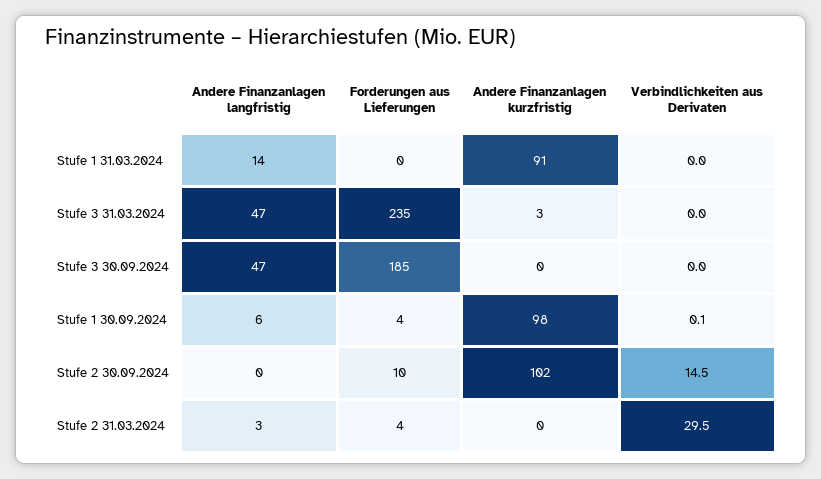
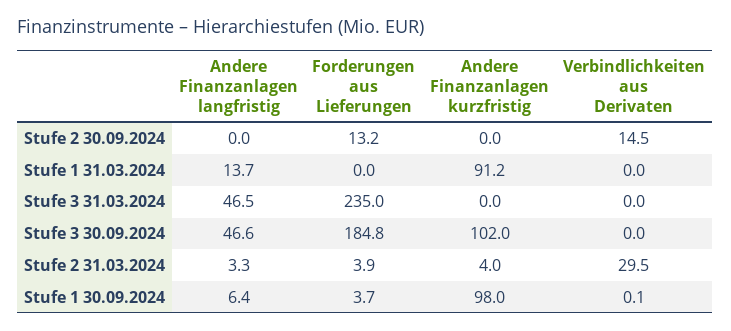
  {
    "Andere Finanzanlagen langfristig": {
      "Stufe 1 31.03.2024": 13.7,
      "Stufe 3 31.03.2024": 46.5,
      "Stufe 3 30.09.2024": 46.6,
      "Stufe 1 30.09.2024": 6.4,
      "Stufe 2 30.09.2024": 0,
      "Stufe 2 31.03.2024": 3.3
    },
    "Forderungen aus Lieferungen": {
      "Stufe 1 31.03.2024": 0,
      "Stufe 3 31.03.2024": 235,
      "Stufe 3 30.09.2024": 184.8,
      "Stufe 1 30.09.2024": 3.7,
-     "Stufe 2 30.09.2024": 10,
+     "Stufe 2 30.09.2024": 13.2,
      "Stufe 2 31.03.2024": 3.9
    },
    "Andere Finanzanlagen kurzfristig": {
      "Stufe 1 31.03.2024": 91.2,
-     "Stufe 3 31.03.2024": 3,
+     "Stufe 3 31.03.2024": 0,
-     "Stufe 3 30.09.2024": 0,
+     "Stufe 3 30.09.2024": 102,
      "Stufe 1 30.09.2024": 98,
-     "Stufe 2 30.09.2024": 102,
+     "Stufe 2 30.09.2024": 0,
-     "Stufe 2 31.03.2024": 0
+     "Stufe 2 31.03.2024": 4
    },
    "Verbindlichkeiten aus Derivaten": {
      "Stufe 1 31.03.2024": 0,
      "Stufe 3 31.03.2024": 0,
      "Stufe 3 30.09.2024": 0,
      "Stufe 1 30.09.2024": 0.1,
      "Stufe 2 30.09.2024": 14.5,
      "Stufe 2 31.03.2024": 29.5
    }
  }

